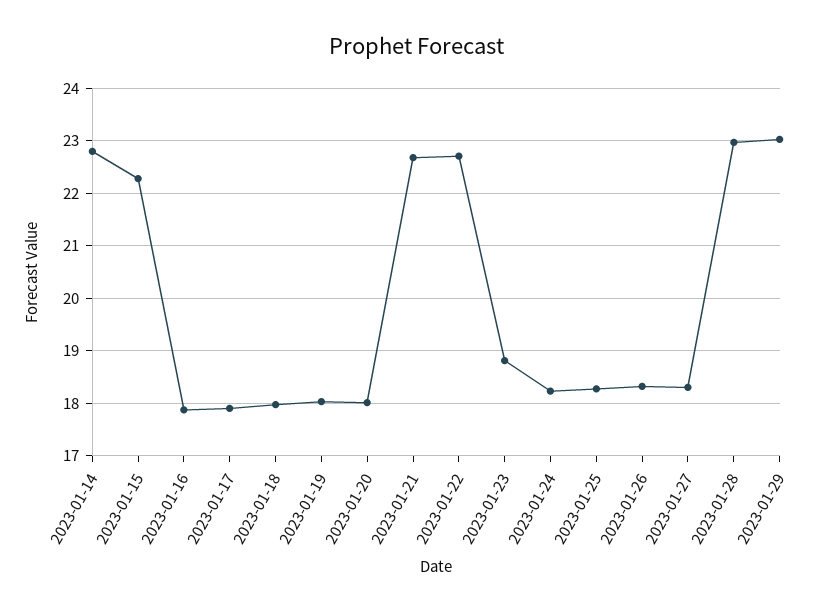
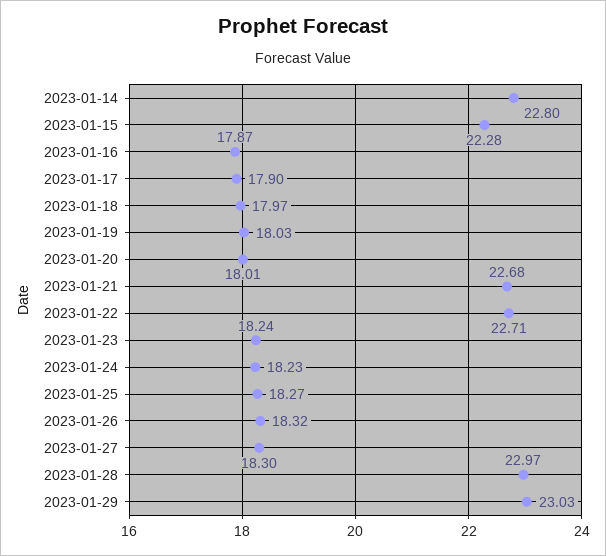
  {
    "2023-01-14": 22.8,
    "2023-01-15": 22.28,
    "2023-01-16": 17.87,
    "2023-01-17": 17.9,
    "2023-01-18": 17.97,
    "2023-01-19": 18.03,
    "2023-01-20": 18.01,
    "2023-01-21": 22.68,
    "2023-01-22": 22.71,
-   "2023-01-23": 18.8,
+   "2023-01-23": 18.24,
    "2023-01-24": 18.23,
    "2023-01-25": 18.27,
    "2023-01-26": 18.32,
    "2023-01-27": 18.3,
    "2023-01-28": 22.97,
    "2023-01-29": 23.03
  }

